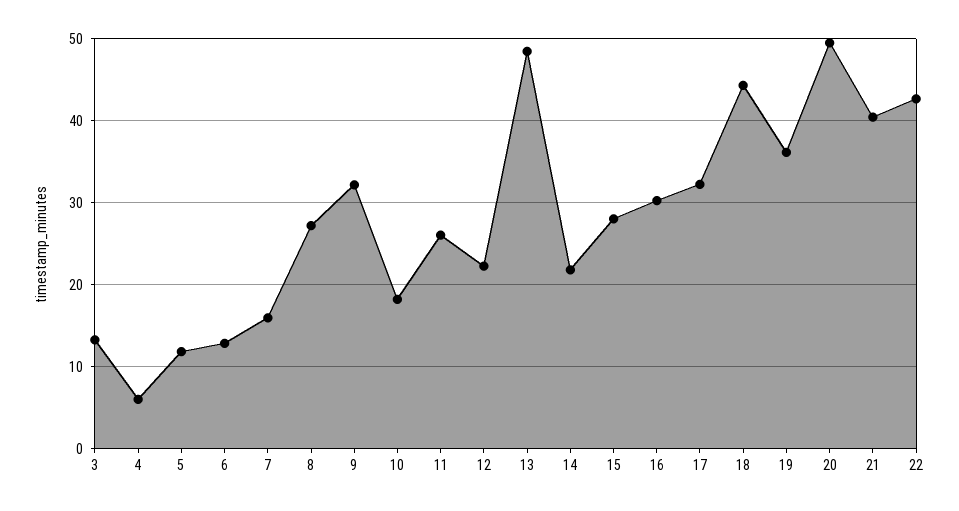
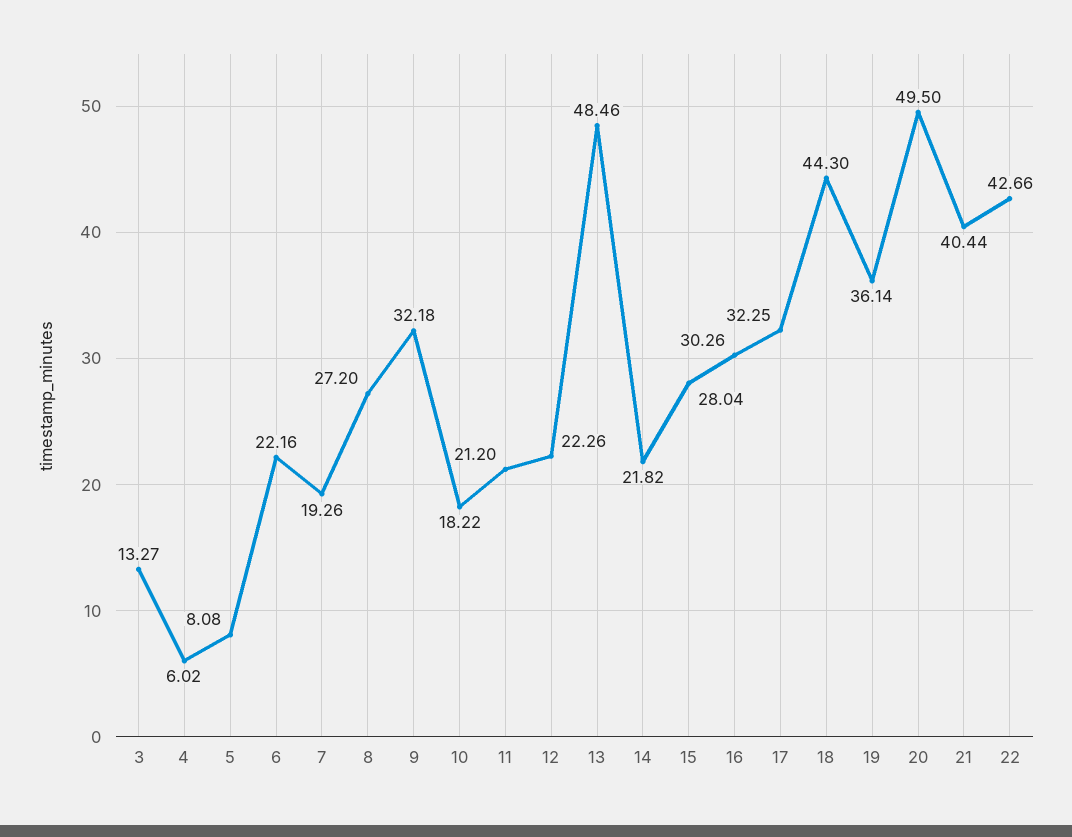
  {
    "3": 13.27,
    "4": 6.02,
-   "5": 12,
+   "5": 8.08,
-   "6": 13,
+   "6": 22.16,
-   "7": 16,
+   "7": 19.26,
    "8": 27.2,
    "9": 32.18,
    "10": 18.22,
-   "11": 26,
+   "11": 21.2,
    "12": 22.26,
    "13": 48.46,
    "14": 21.82,
    "15": 28.04,
    "16": 30.26,
    "17": 32.25,
    "18": 44.3,
    "19": 36.14,
    "20": 49.5,
    "21": 40.44,
    "22": 42.66
  }

